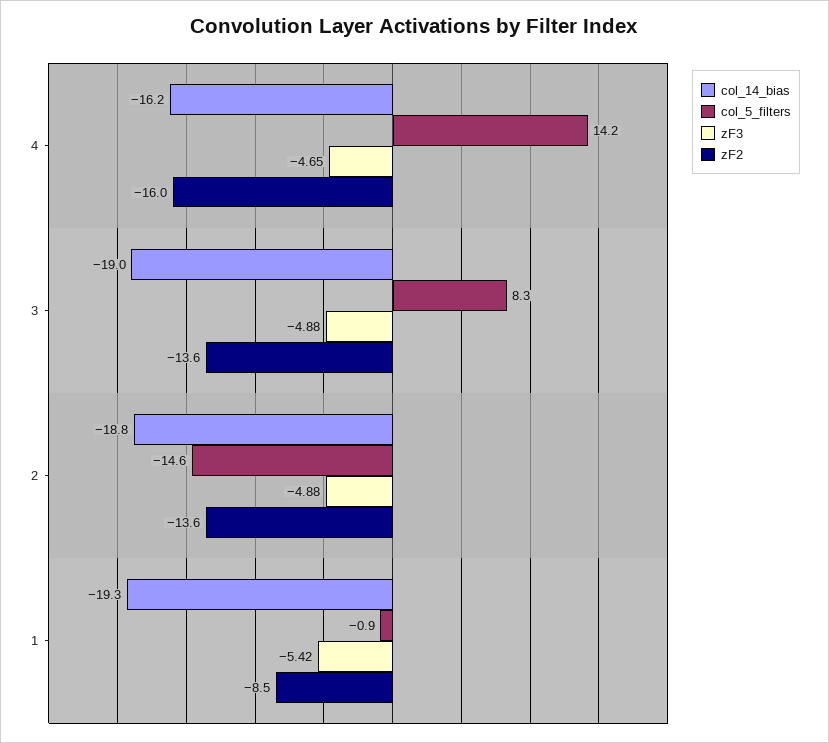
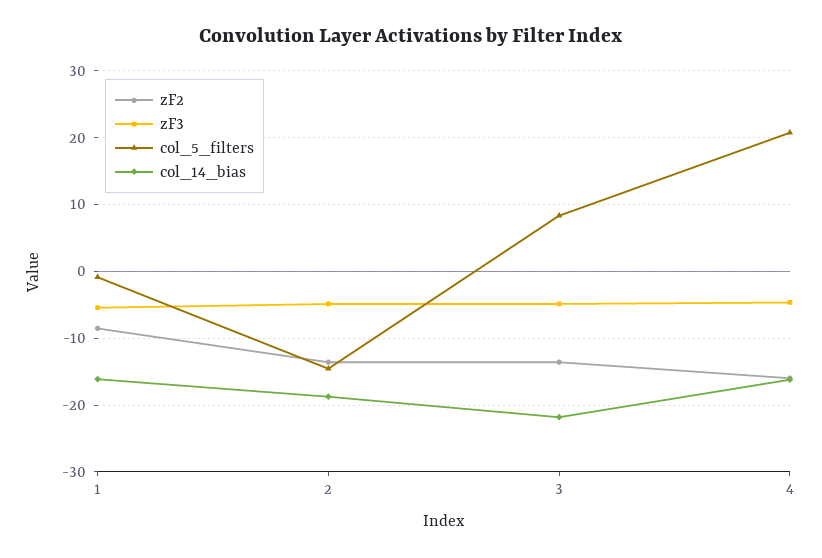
  {
    "col_14_bias": {
      "4": -16.2,
-     "3": -19,
+     "3": -22,
      "2": -18.8,
-     "1": -19.3
+     "1": -16
    },
    "col_5_filters": {
-     "4": 14.2,
+     "4": 21,
      "3": 8.3,
      "2": -14.6,
      "1": -0.9
    },
    "zF3": {
      "4": -4.65,
      "3": -4.88,
      "2": -4.88,
      "1": -5.42
    },
    "zF2": {
      "4": -16,
      "3": -13.6,
      "2": -13.6,
      "1": -8.5
    }
  }

